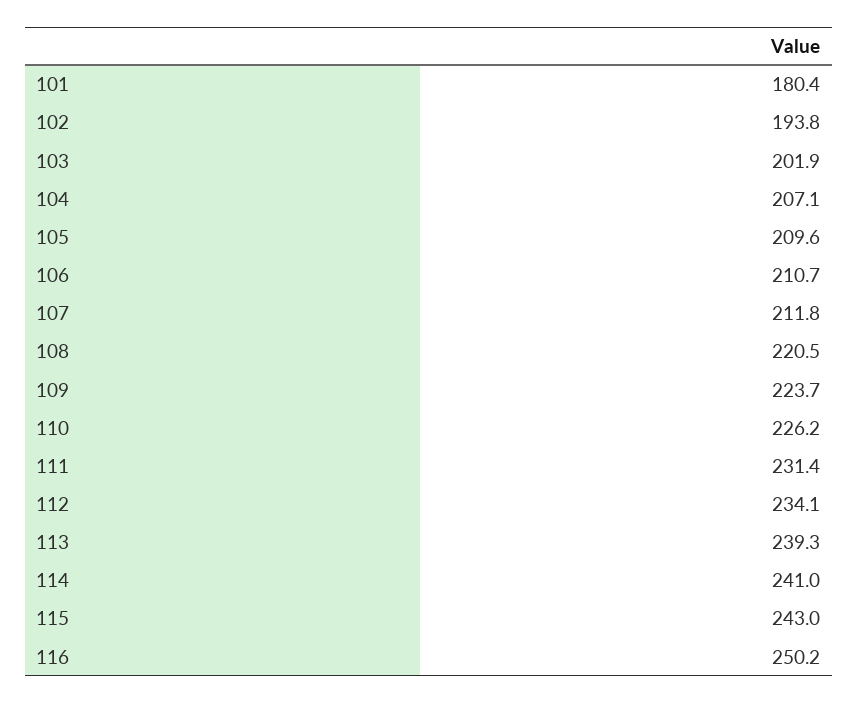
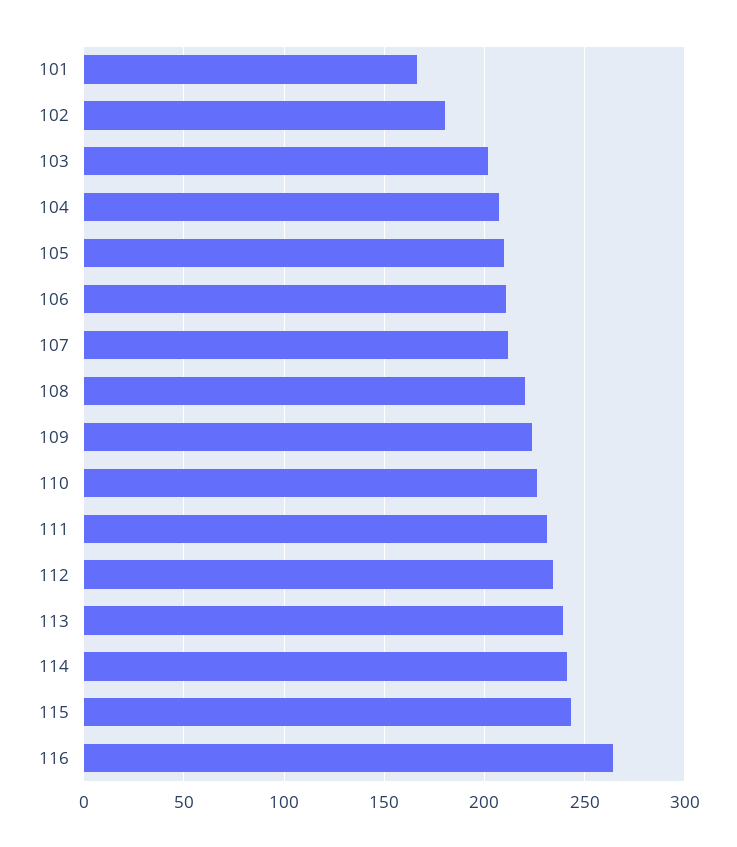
  {
-   "101": 180.4,
+   "101": 165,
-   "102": 193.8,
+   "102": 180,
    "103": 201.9,
    "104": 207.1,
    "105": 209.6,
    "106": 210.7,
    "107": 211.8,
    "108": 220.5,
    "109": 223.7,
    "110": 226.2,
    "111": 231.4,
    "112": 234.1,
    "113": 239.3,
    "114": 241,
    "115": 243,
-   "116": 250.2
+   "116": 265
  }

